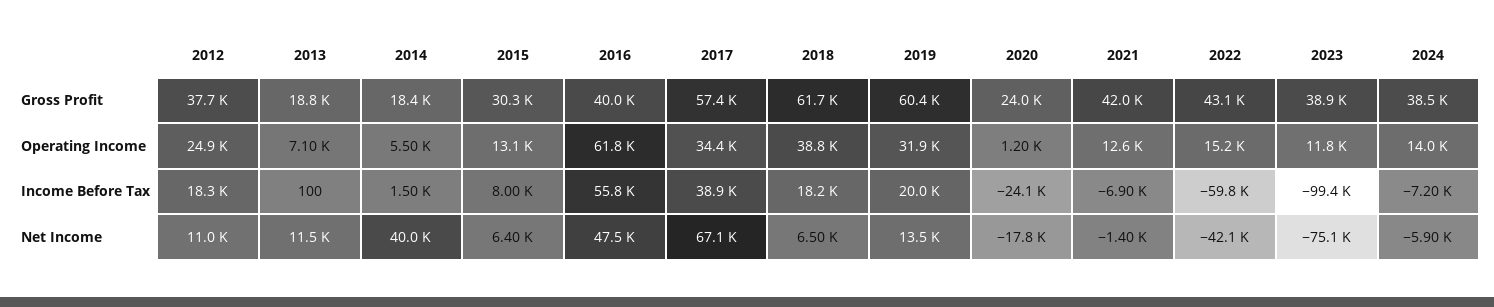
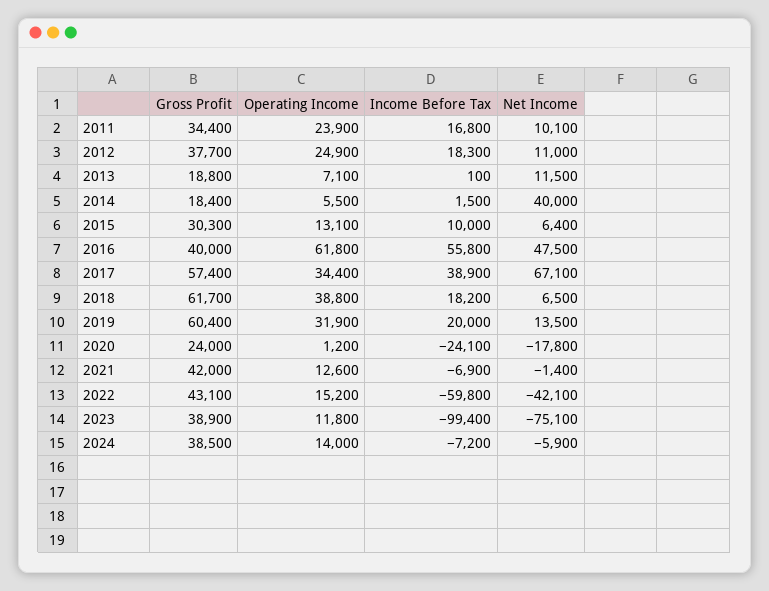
  {
    "2012": {
      "Gross Profit": 37700,
      "Operating Income": 24900,
      "Income Before Tax": 18300,
      "Net Income": 11000
    },
    "2013": {
      "Gross Profit": 18800,
      "Operating Income": 7100,
      "Income Before Tax": 100,
      "Net Income": 11500
    },
    "2014": {
      "Gross Profit": 18400,
      "Operating Income": 5500,
      "Income Before Tax": 1500,
      "Net Income": 40000
    },
    "2015": {
      "Gross Profit": 30300,
      "Operating Income": 13100,
-     "Income Before Tax": 8000,
+     "Income Before Tax": 10000,
      "Net Income": 6400
    },
    "2016": {
      "Gross Profit": 40000,
      "Operating Income": 61800,
      "Income Before Tax": 55800,
      "Net Income": 47500
    },
    "2017": {
      "Gross Profit": 57400,
      "Operating Income": 34400,
      "Income Before Tax": 38900,
      "Net Income": 67100
    },
    "2018": {
      "Gross Profit": 61700,
      "Operating Income": 38800,
      "Income Before Tax": 18200,
      "Net Income": 6500
    },
    "2019": {
      "Gross Profit": 60400,
      "Operating Income": 31900,
      "Income Before Tax": 20000,
      "Net Income": 13500
    },
    "2020": {
      "Gross Profit": 24000,
      "Operating Income": 1200,
      "Income Before Tax": -24100,
      "Net Income": -17800
    },
    "2021": {
      "Gross Profit": 42000,
      "Operating Income": 12600,
      "Income Before Tax": -6900,
      "Net Income": -1400
    },
    "2022": {
      "Gross Profit": 43100,
      "Operating Income": 15200,
      "Income Before Tax": -59800,
      "Net Income": -42100
    },
    "2023": {
      "Gross Profit": 38900,
      "Operating Income": 11800,
      "Income Before Tax": -99400,
      "Net Income": -75100
    },
    "2024": {
      "Gross Profit": 38500,
      "Operating Income": 14000,
      "Income Before Tax": -7200,
      "Net Income": -5900
-   }
+   },
+   "2011": {
+     "Gross Profit": 34400,
+     "Operating Income": 23900,
+     "Income Before Tax": 16800,
+     "Net Income": 10100
+   }
  }

